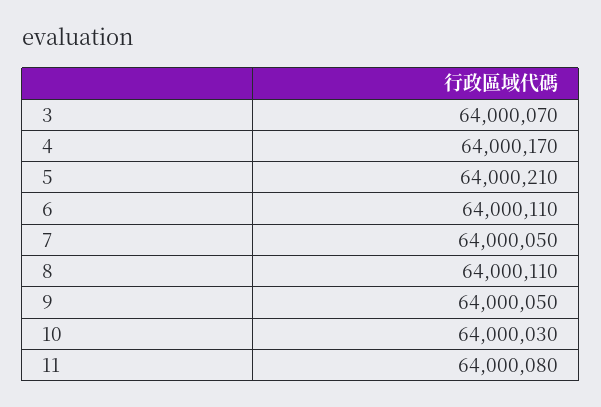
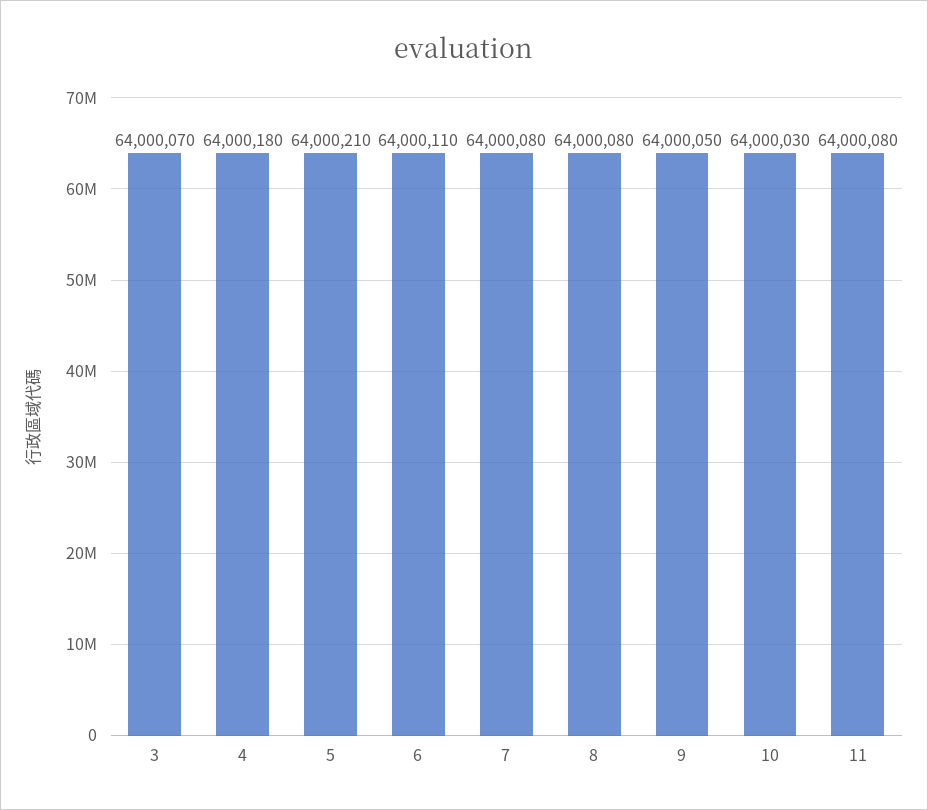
  {
    "3": 64000070,
-   "4": 64000170,
+   "4": 64000180,
    "5": 64000210,
    "6": 64000110,
-   "7": 64000050,
+   "7": 64000080,
-   "8": 64000110,
+   "8": 64000080,
    "9": 64000050,
    "10": 64000030,
    "11": 64000080
  }

